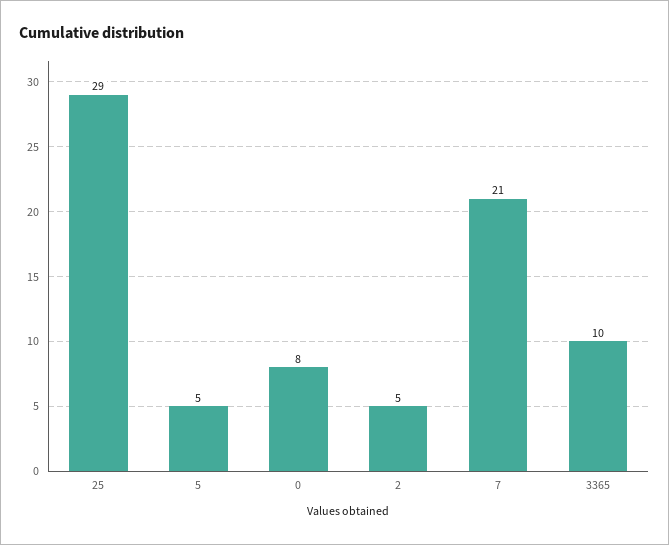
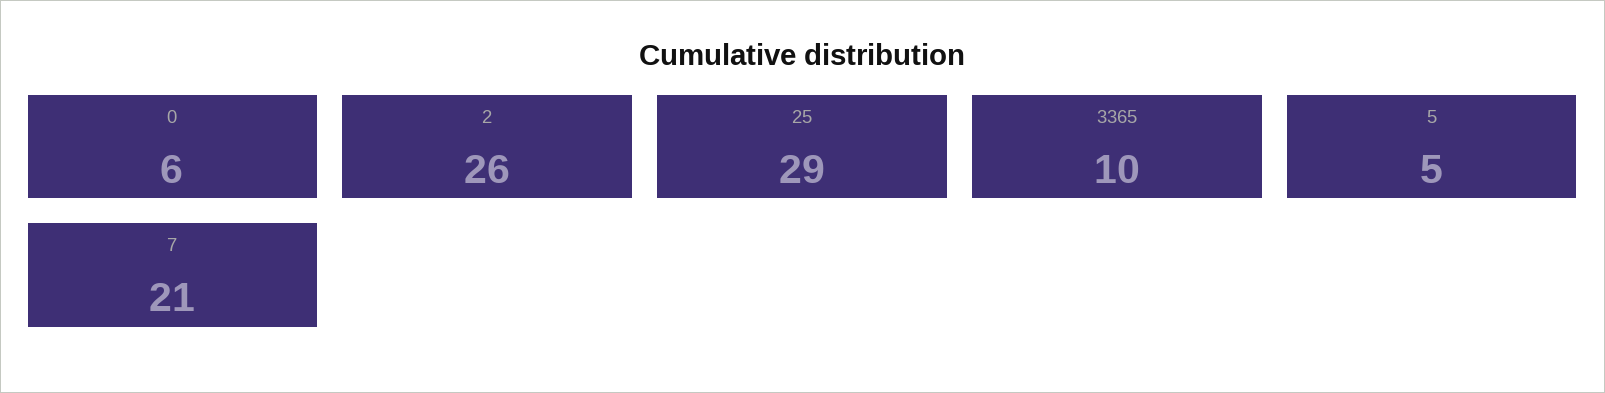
  {
    "25": 29,
    "5": 5,
-   "0": 8,
+   "0": 6,
-   "2": 5,
+   "2": 26,
    "7": 21,
    "3365": 10
  }

